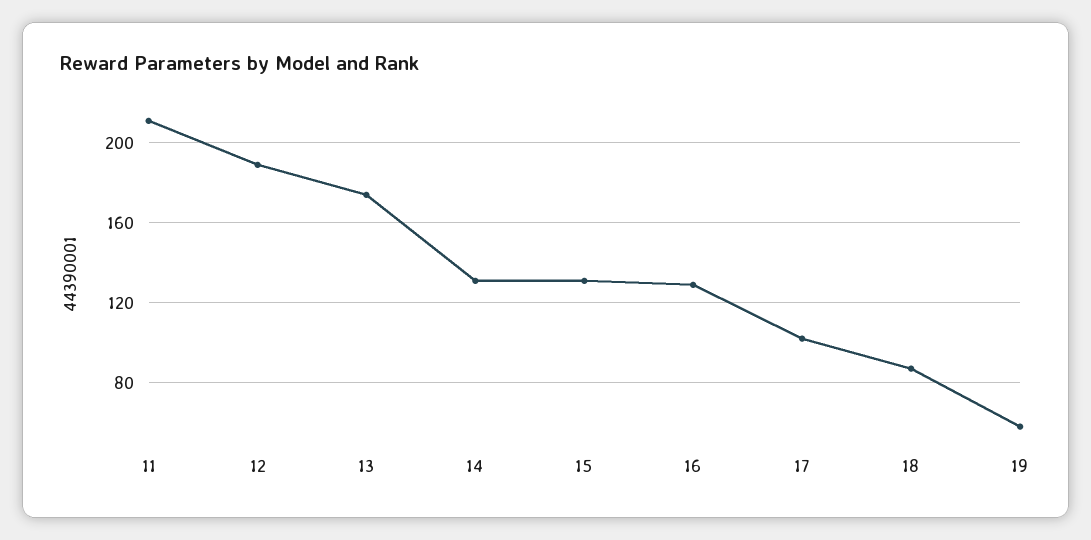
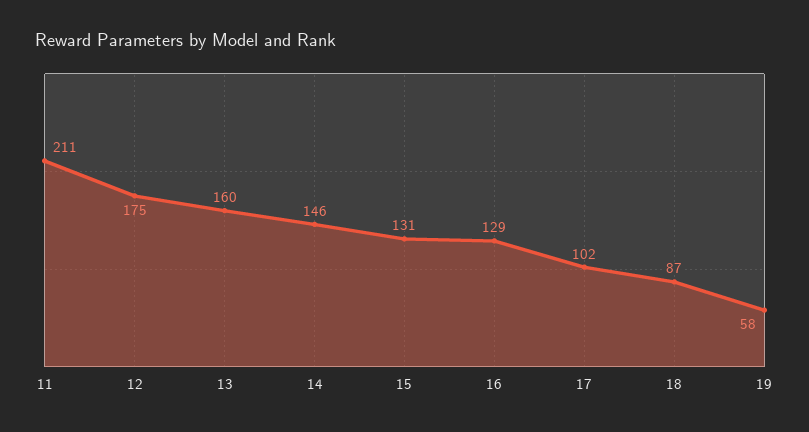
  {
    "11": 211,
-   "12": 190,
+   "12": 175,
-   "13": 175,
+   "13": 160,
-   "14": 130,
+   "14": 146,
    "15": 131,
    "16": 129,
    "17": 102,
    "18": 87,
    "19": 58
  }

